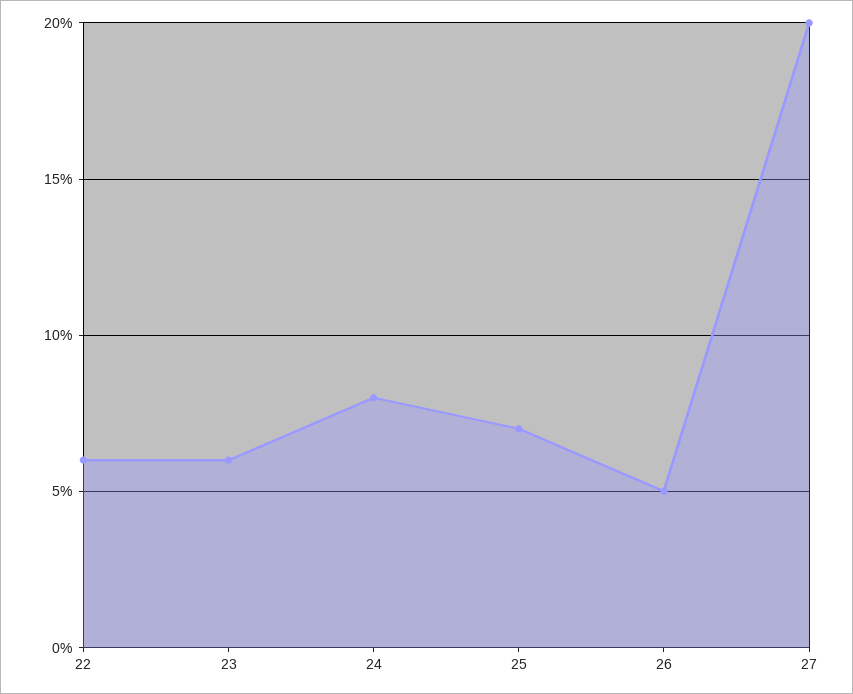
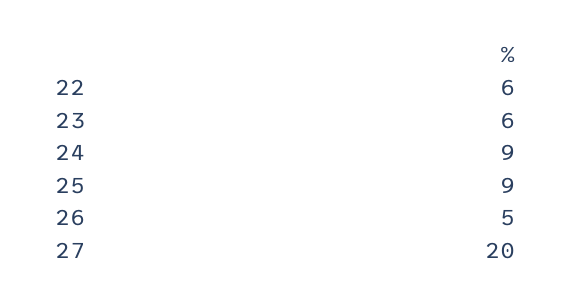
  {
    "22": 6,
    "23": 6,
-   "24": 8,
+   "24": 9,
-   "25": 7,
+   "25": 9,
    "26": 5,
    "27": 20
  }

